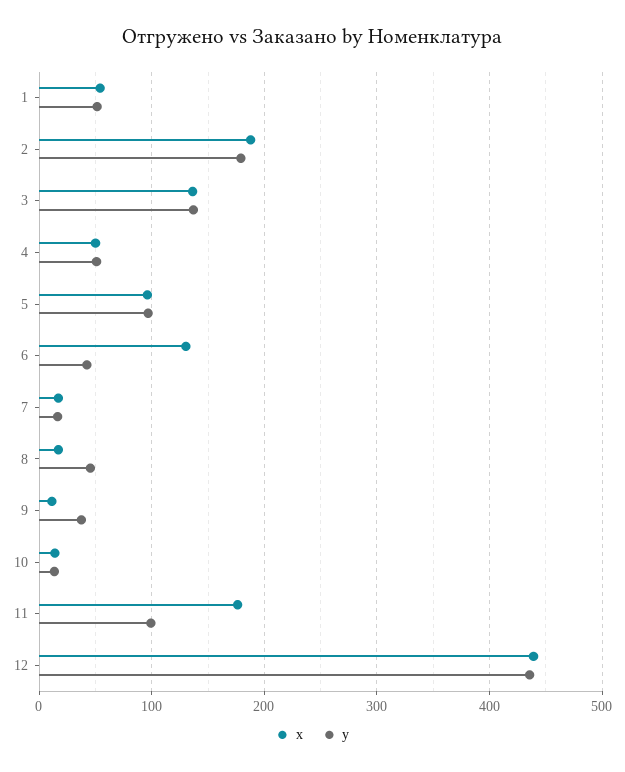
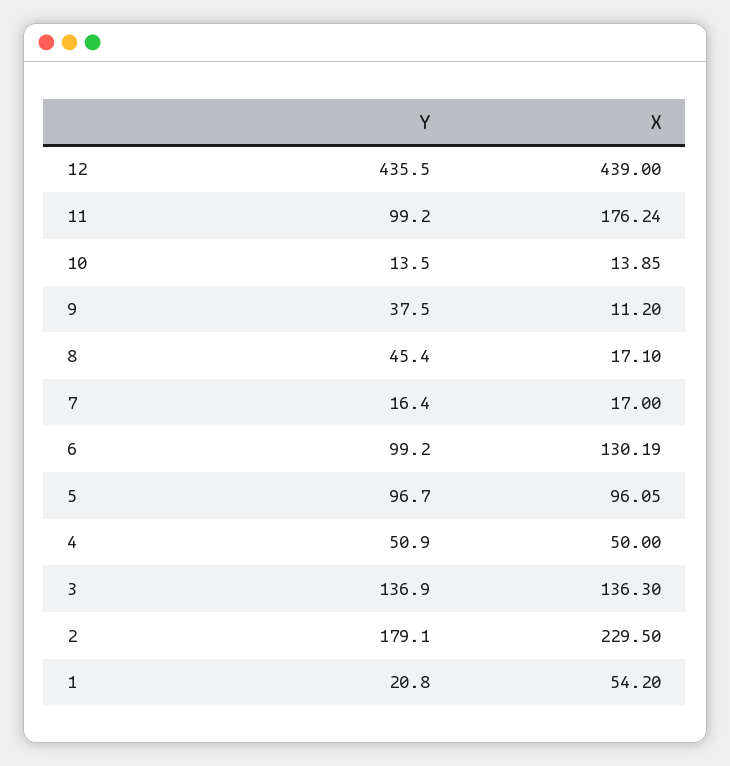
  {
    "x": {
      "1": 54.2,
-     "2": 190,
+     "2": 229.5,
      "3": 136.3,
      "4": 50,
      "5": 96.05,
      "6": 130.19,
      "7": 17,
      "8": 17.1,
      "9": 11.2,
      "10": 13.85,
      "11": 176.24,
      "12": 439
    },
    "y": {
-     "1": 50,
+     "1": 20.8,
      "2": 179.1,
      "3": 136.9,
      "4": 50.9,
      "5": 96.7,
-     "6": 40,
+     "6": 99.2,
      "7": 16.4,
      "8": 45.4,
      "9": 37.5,
      "10": 13.5,
      "11": 99.2,
      "12": 435.5
    }
  }

